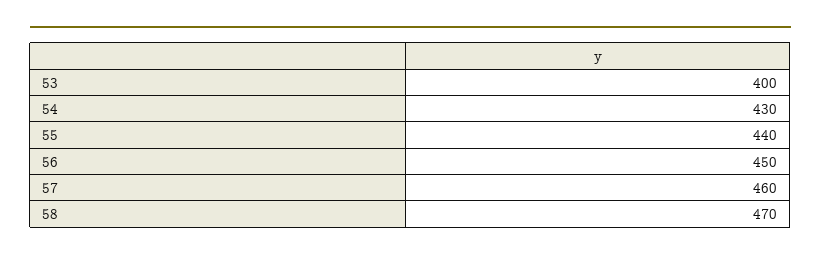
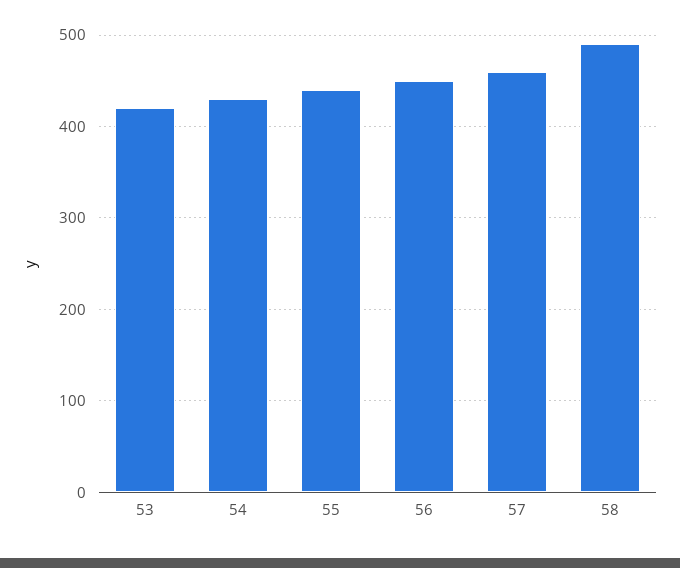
  {
-   "53": 400,
+   "53": 420,
    "54": 430,
    "55": 440,
    "56": 450,
    "57": 460,
-   "58": 470
+   "58": 490
  }

